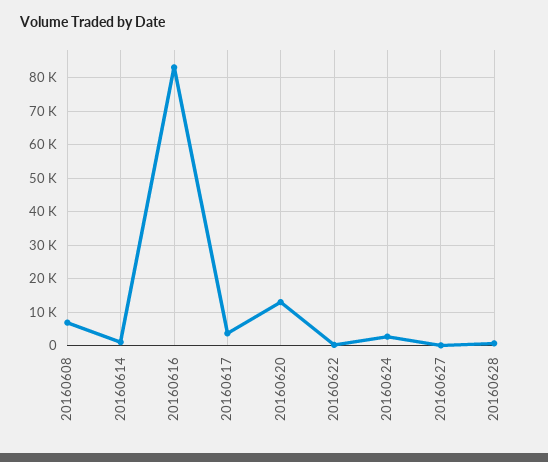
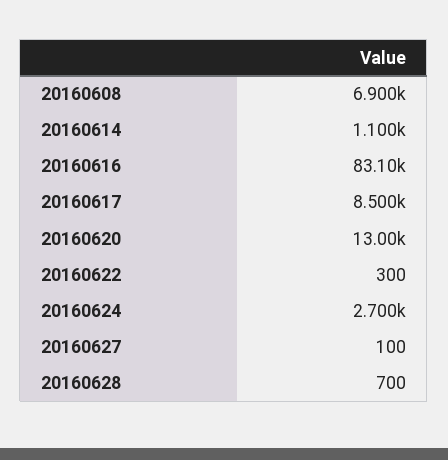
  {
    "20160608": 6900,
    "20160614": 1100,
    "20160616": 83100,
-   "20160617": 4000,
+   "20160617": 8500,
    "20160620": 13000,
    "20160622": 300,
    "20160624": 2700,
    "20160627": 100,
    "20160628": 700
  }

